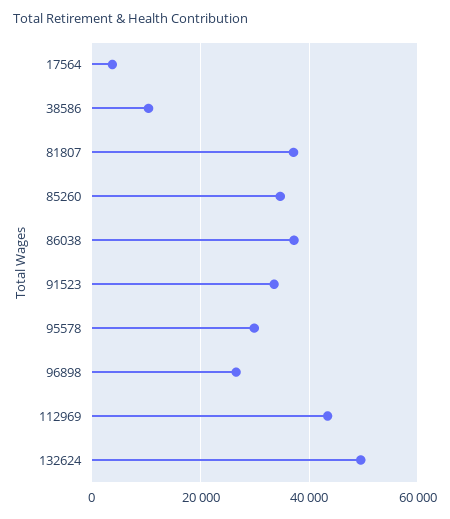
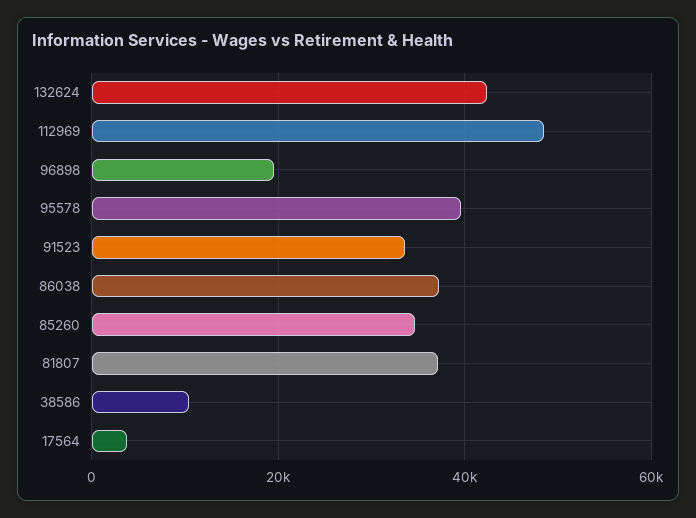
  {
    "17564": 4000,
    "38586": 10000,
    "81807": 38000,
    "85260": 34000,
    "86038": 38000,
    "91523": 34000,
-   "95578": 30000,
+   "95578": 40000,
-   "96898": 26000,
+   "96898": 20000,
-   "112969": 44000,
+   "112969": 48000,
-   "132624": 50000
+   "132624": 42000
  }

